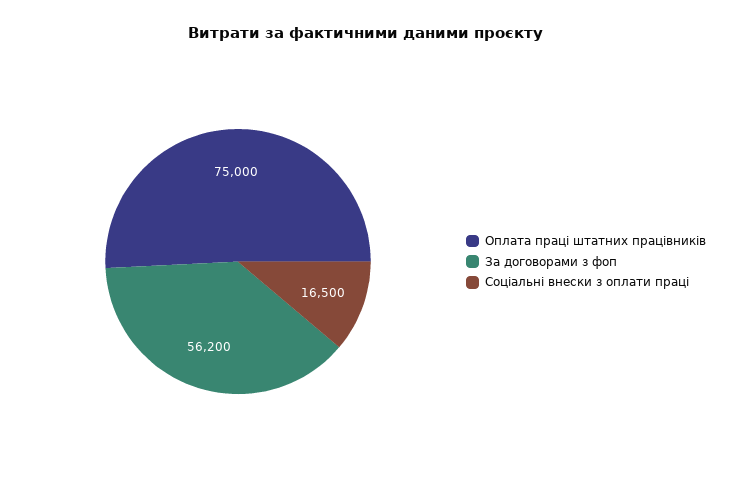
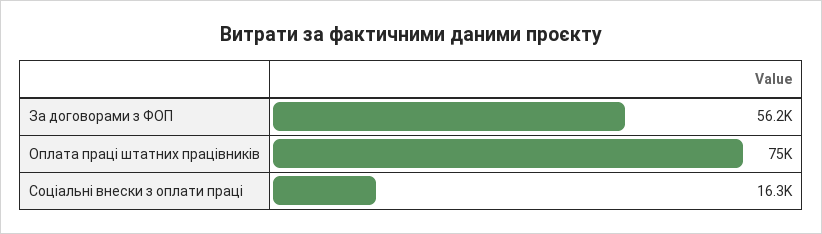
  {
    "Оплата праці штатних працівників": 75000,
    "За договорами з фоп": 56200,
-   "Соціальні внески з оплати праці": 16500
+   "Соціальні внески з оплати праці": 16300
  }

